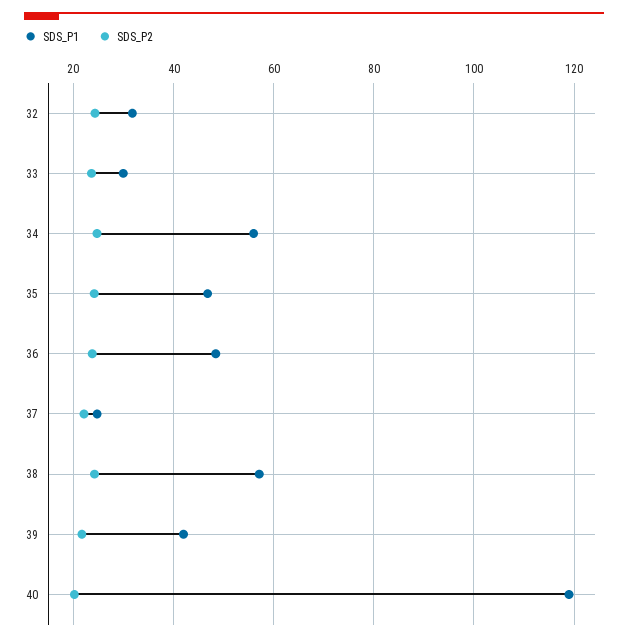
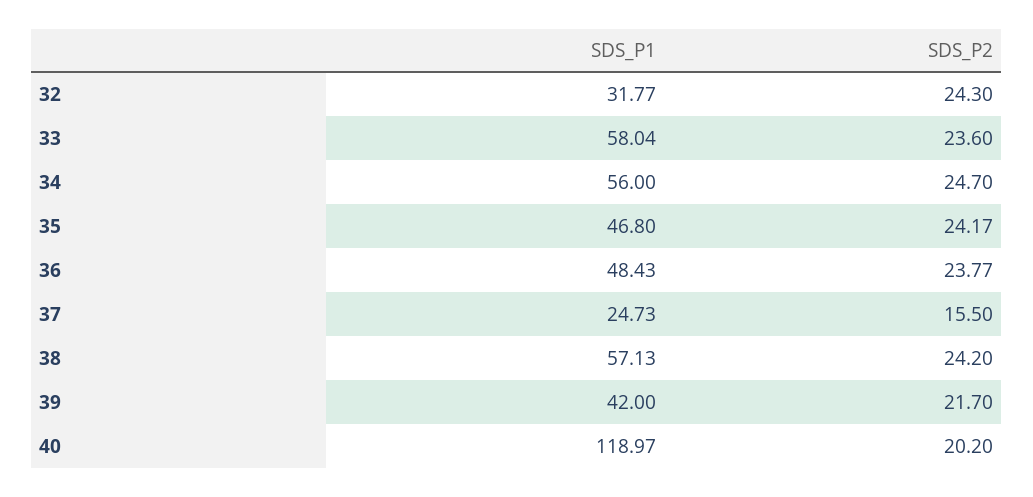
  {
    "SDS_P1": {
      "32": 31.77,
-     "33": 30,
+     "33": 58.04,
      "34": 56,
      "35": 46.8,
      "36": 48.43,
      "37": 24.73,
      "38": 57.13,
      "39": 42,
      "40": 118.97
    },
    "SDS_P2": {
      "32": 24.3,
      "33": 23.6,
      "34": 24.7,
      "35": 24.17,
      "36": 23.77,
-     "37": 22,
+     "37": 15.5,
      "38": 24.2,
      "39": 21.7,
      "40": 20.2
    }
  }

